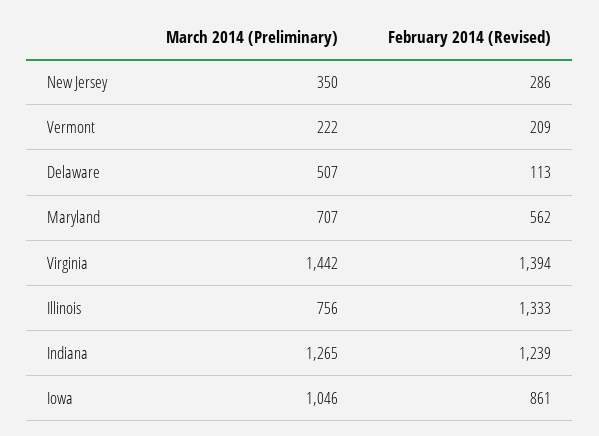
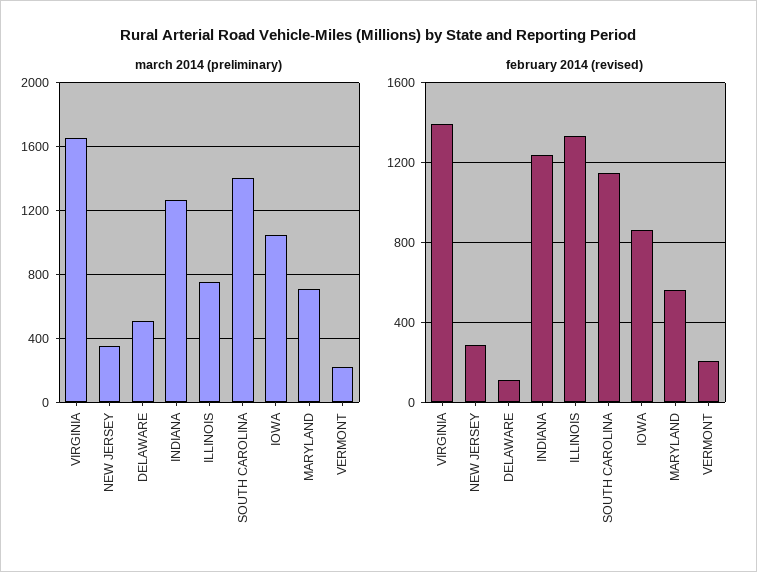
  {
    "March 2014 (Preliminary)": {
      "New Jersey": 350,
      "Vermont": 222,
      "Delaware": 507,
      "Maryland": 707,
-     "Virginia": 1442,
+     "Virginia": 1650,
      "Illinois": 756,
      "Indiana": 1265,
-     "Iowa": 1046
+     "Iowa": 1046,
+     "SOUTH CAROLINA": 1400
    },
    "February 2014 (Revised)": {
      "New Jersey": 286,
      "Vermont": 209,
      "Delaware": 113,
      "Maryland": 562,
      "Virginia": 1394,
      "Illinois": 1333,
      "Indiana": 1239,
-     "Iowa": 861
+     "Iowa": 861,
+     "SOUTH CAROLINA": 1150
    }
  }

